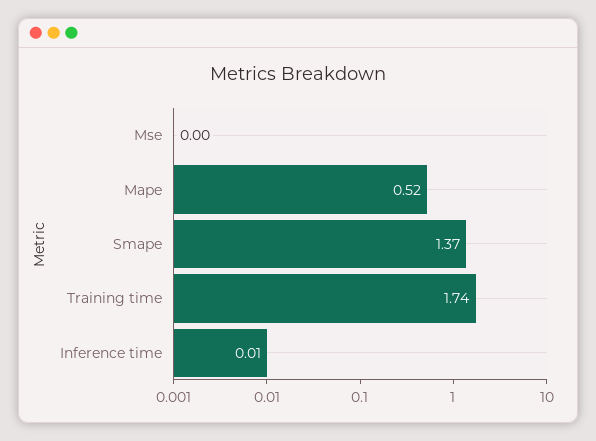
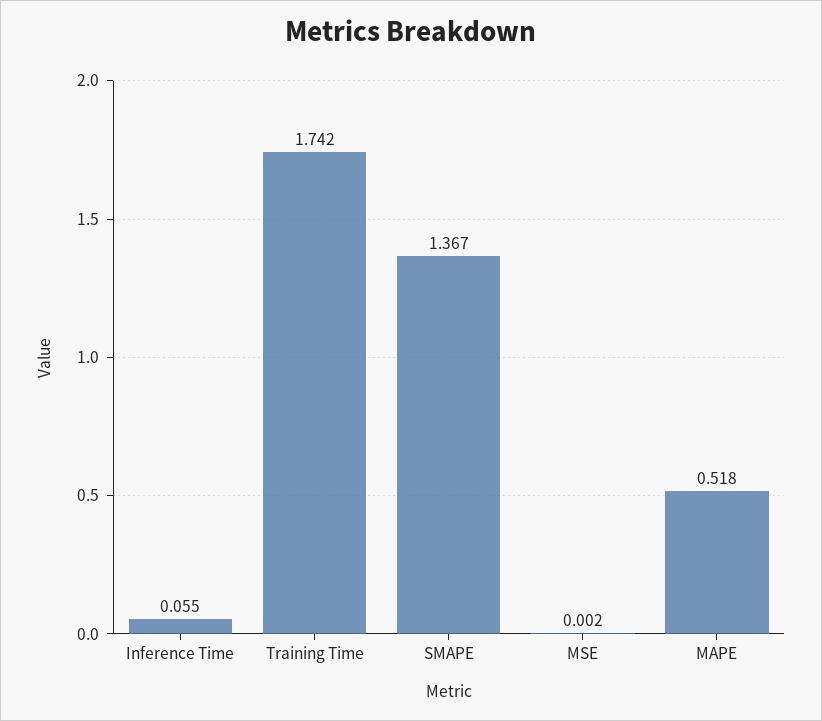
  {
    "Mse": 0.002,
    "Mape": 0.518,
    "Smape": 1.367,
    "Training time": 1.742,
-   "Inference time": 0.01
+   "Inference time": 0.055
  }

